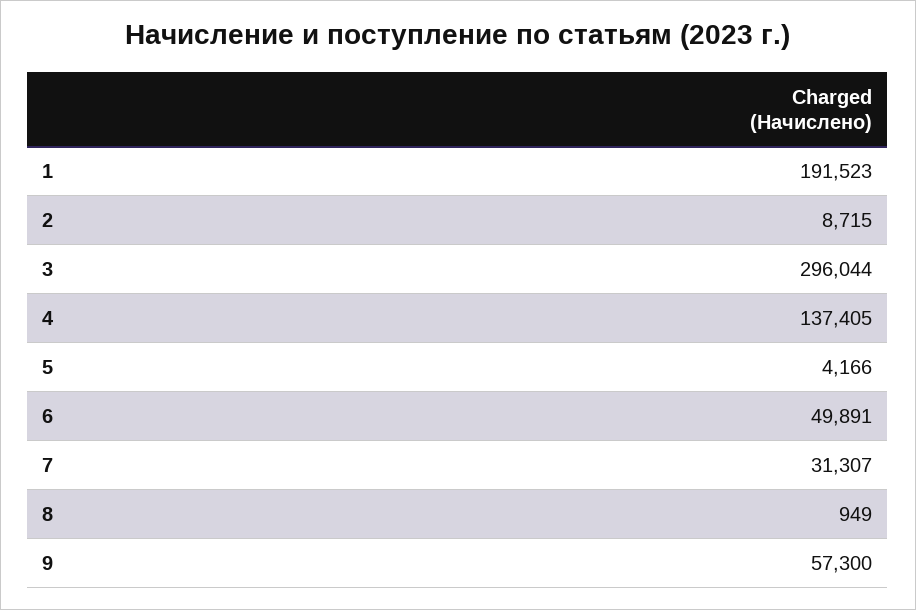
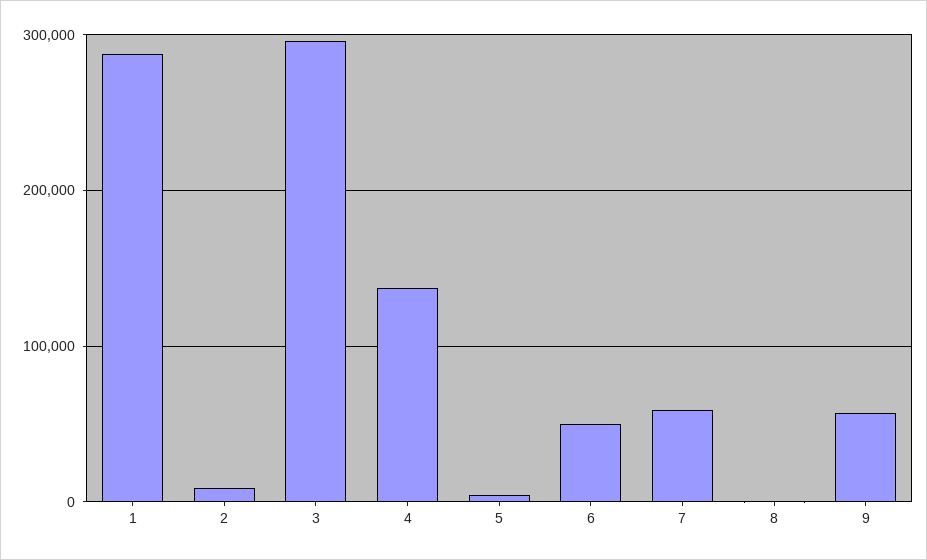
  {
-   "1": 191523,
+   "1": 290000,
    "2": 8715,
    "3": 296044,
    "4": 137405,
    "5": 4166,
    "6": 49891,
-   "7": 31307,
+   "7": 60000,
    "8": 949,
    "9": 57300
  }

